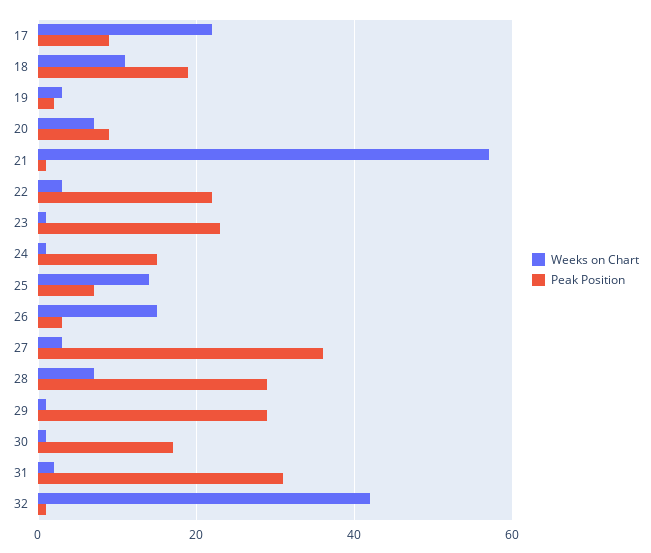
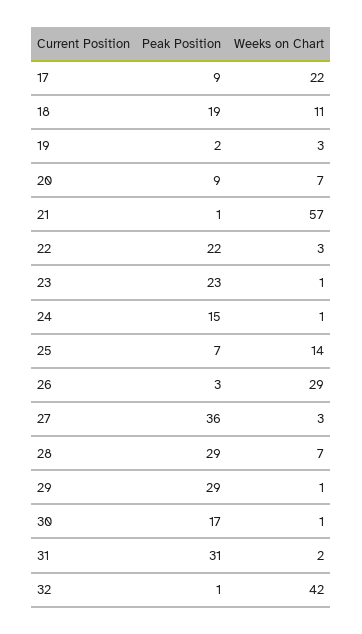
  {
    "Weeks on Chart": {
      "17": 22,
      "18": 11,
      "19": 3,
      "20": 7,
      "21": 57,
      "22": 3,
      "23": 1,
      "24": 1,
      "25": 14,
-     "26": 15,
+     "26": 29,
      "27": 3,
      "28": 7,
      "29": 1,
      "30": 1,
      "31": 2,
      "32": 42
    },
    "Peak Position": {
      "17": 9,
      "18": 19,
      "19": 2,
      "20": 9,
      "21": 1,
      "22": 22,
      "23": 23,
      "24": 15,
      "25": 7,
      "26": 3,
      "27": 36,
      "28": 29,
      "29": 29,
      "30": 17,
      "31": 31,
      "32": 1
    }
  }

